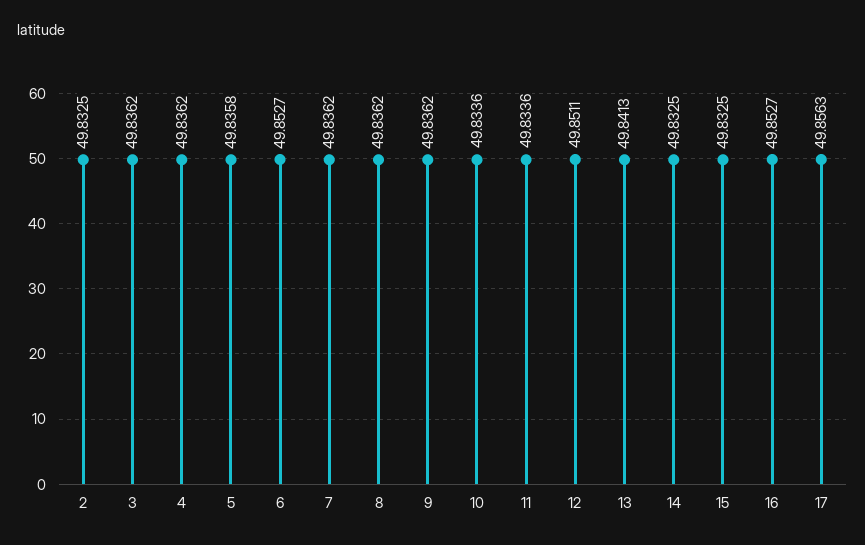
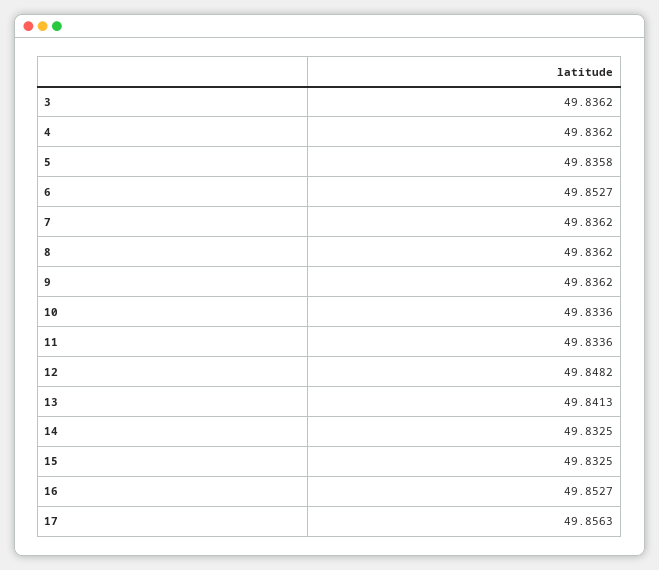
  {
-   "2": 49.8325,
    "3": 49.8362,
    "4": 49.8362,
    "5": 49.8358,
    "6": 49.8527,
    "7": 49.8362,
    "8": 49.8362,
    "9": 49.8362,
    "10": 49.8336,
    "11": 49.8336,
-   "12": 49.8511,
+   "12": 49.8482,
    "13": 49.8413,
    "14": 49.8325,
    "15": 49.8325,
    "16": 49.8527,
    "17": 49.8563
  }

